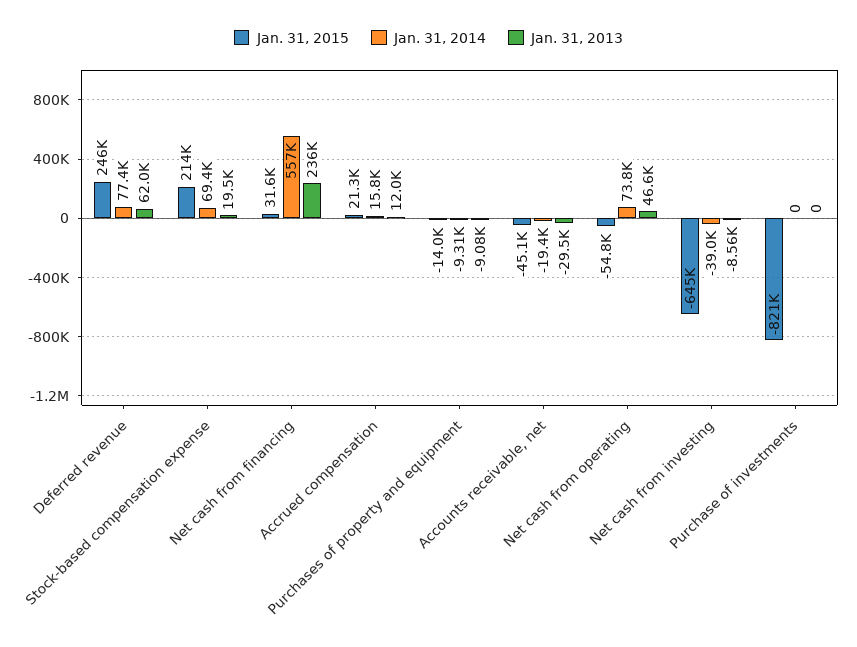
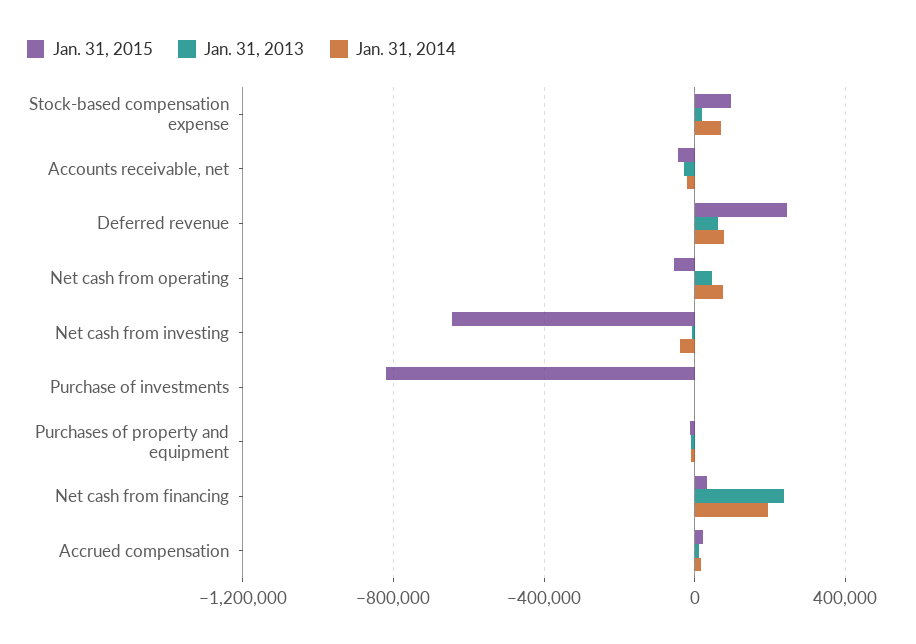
  {
    "Jan. 31, 2015": {
      "Deferred revenue": 246000,
-     "Stock-based compensation expense": 214000,
+     "Stock-based compensation expense": 100000,
      "Net cash from financing": 31600,
      "Accrued compensation": 21300,
      "Purchases of property and equipment": -14000,
      "Accounts receivable, net": -45100,
      "Net cash from operating": -54800,
      "Net cash from investing": -645000,
      "Purchase of investments": -821000
    },
    "Jan. 31, 2014": {
      "Deferred revenue": 77400,
      "Stock-based compensation expense": 69400,
-     "Net cash from financing": 557000,
+     "Net cash from financing": 200000,
      "Accrued compensation": 15800,
      "Purchases of property and equipment": -9310,
      "Accounts receivable, net": -19400,
      "Net cash from operating": 73800,
      "Net cash from investing": -39000,
      "Purchase of investments": 0
    },
    "Jan. 31, 2013": {
      "Deferred revenue": 62000,
      "Stock-based compensation expense": 19500,
      "Net cash from financing": 236000,
      "Accrued compensation": 12000,
      "Purchases of property and equipment": -9080,
      "Accounts receivable, net": -29500,
      "Net cash from operating": 46600,
      "Net cash from investing": -8560,
      "Purchase of investments": 0
    }
  }

